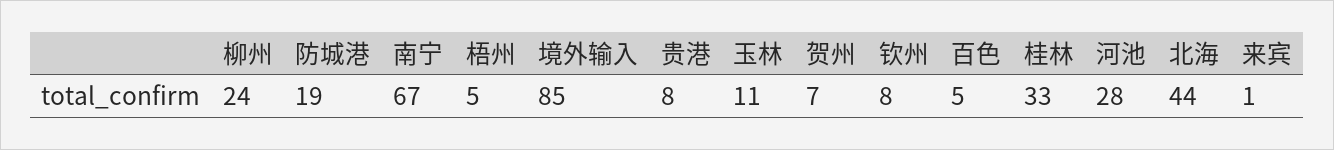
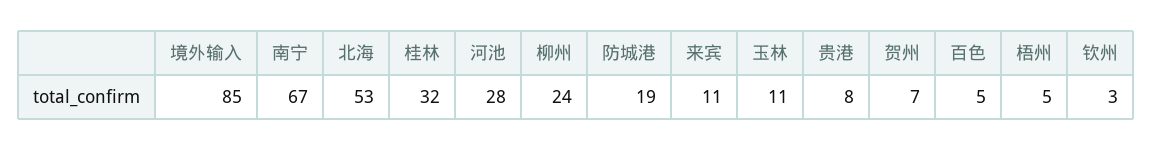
  {
    "柳州": 24,
    "防城港": 19,
    "南宁": 67,
    "梧州": 5,
    "境外输入": 85,
    "贵港": 8,
    "玉林": 11,
    "贺州": 7,
-   "钦州": 8,
+   "钦州": 3,
    "百色": 5,
-   "桂林": 33,
+   "桂林": 32,
    "河池": 28,
-   "北海": 44,
+   "北海": 53,
-   "来宾": 1
+   "来宾": 11
  }

